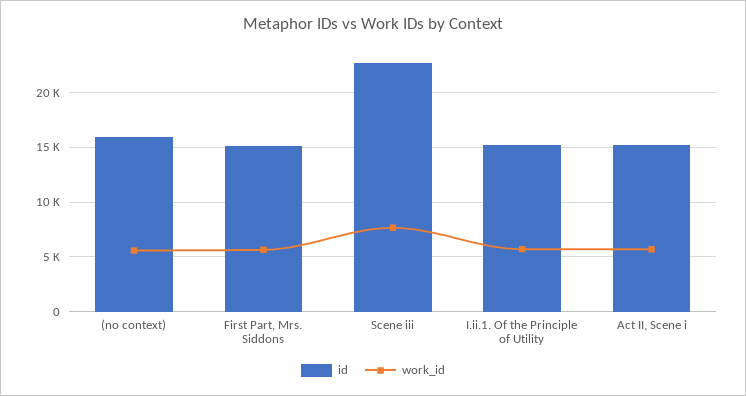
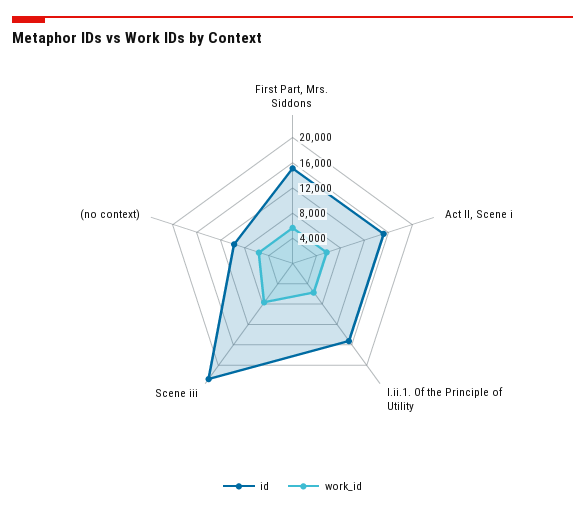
  {
    "id": {
-     "(no context)": 16000,
+     "(no context)": 10000,
      "First Part, Mrs. Siddons": 15000,
      "Scene iii": 23000,
      "I.ii.1. Of the Principle of Utility": 15000,
      "Act II, Scene i": 15000
    },
    "work_id": {
      "(no context)": 6000,
      "First Part, Mrs. Siddons": 6000,
      "Scene iii": 8000,
      "I.ii.1. Of the Principle of Utility": 6000,
      "Act II, Scene i": 6000
    }
  }

